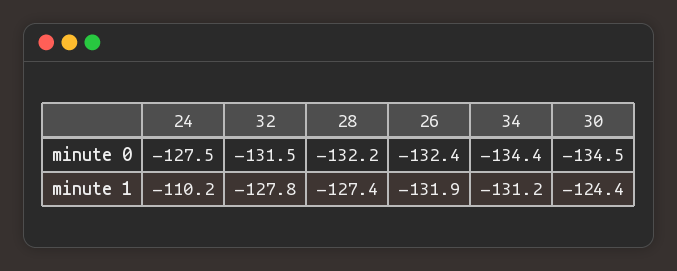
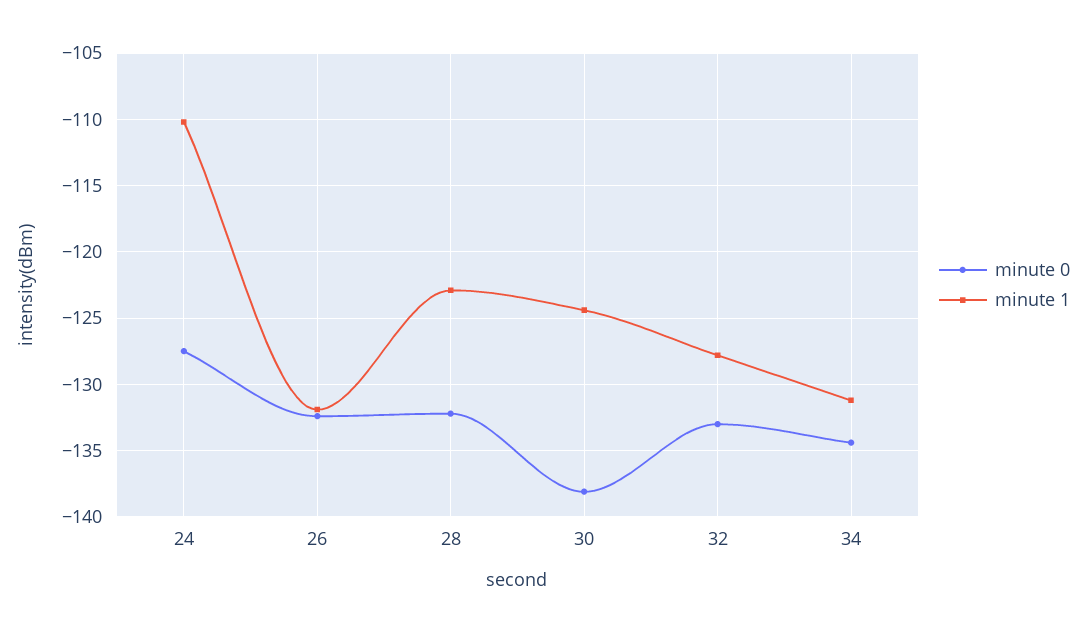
  {
    "minute 0": {
      "24": -127.5,
-     "32": -131.5,
+     "32": -133,
      "28": -132.2,
      "26": -132.4,
      "34": -134.4,
-     "30": -134.5
+     "30": -138
    },
    "minute 1": {
      "24": -110.2,
      "32": -127.8,
-     "28": -127.4,
+     "28": -123,
      "26": -131.9,
      "34": -131.2,
      "30": -124.4
    }
  }

